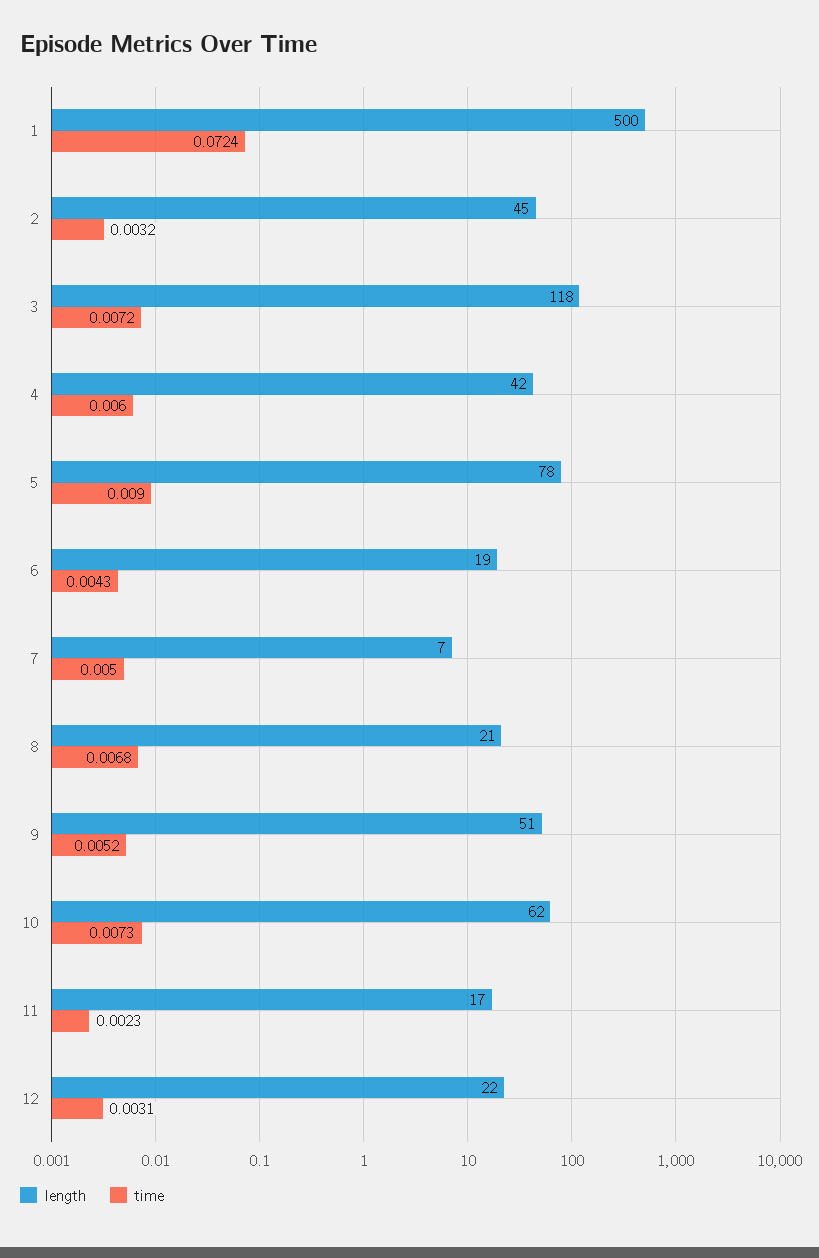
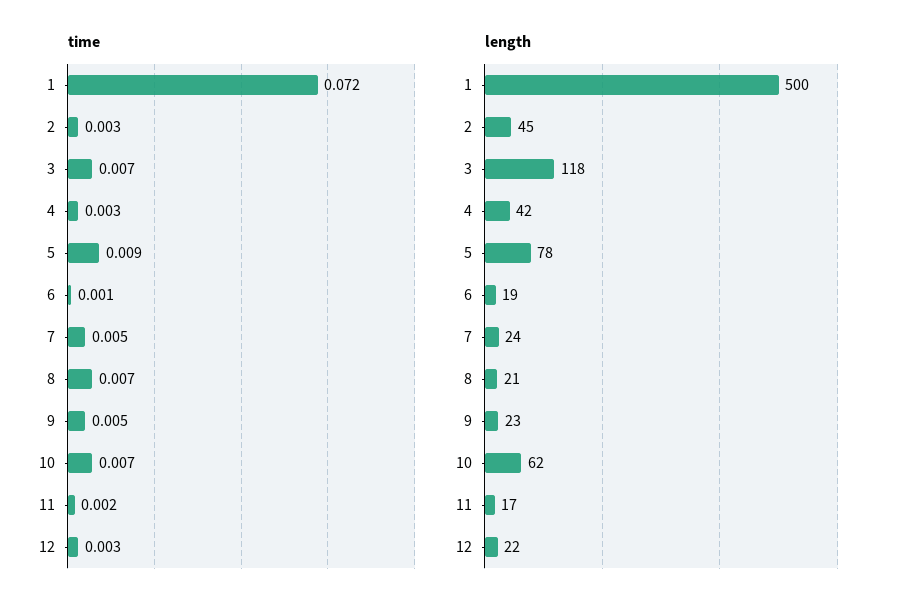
  {
    "length": {
      "1": 500,
      "2": 45,
      "3": 118,
      "4": 42,
      "5": 78,
      "6": 19,
-     "7": 7,
+     "7": 24,
      "8": 21,
-     "9": 51,
+     "9": 23,
      "10": 62,
      "11": 17,
      "12": 22
    },
    "time": {
      "1": 0.0724,
      "2": 0.0032,
      "3": 0.0072,
-     "4": 0.006,
+     "4": 0.003,
      "5": 0.009,
-     "6": 0.0043,
+     "6": 0.001,
      "7": 0.005,
      "8": 0.0068,
      "9": 0.0052,
      "10": 0.0073,
      "11": 0.0023,
      "12": 0.0031
    }
  }

